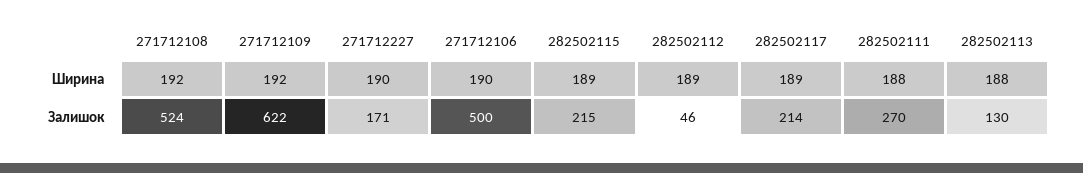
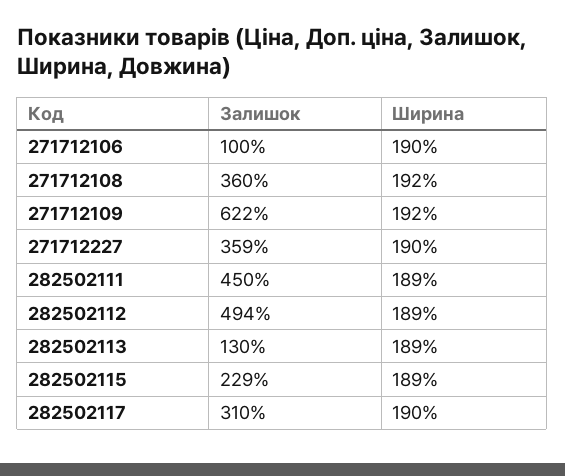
  {
    "271712108": {
      "Ширина": 192,
-     "Залишок": 524
+     "Залишок": 360
    },
    "271712109": {
      "Ширина": 192,
      "Залишок": 622
    },
    "271712227": {
      "Ширина": 190,
-     "Залишок": 171
+     "Залишок": 359
    },
    "271712106": {
      "Ширина": 190,
-     "Залишок": 500
+     "Залишок": 100
    },
    "282502115": {
      "Ширина": 189,
-     "Залишок": 215
+     "Залишок": 229
    },
    "282502112": {
      "Ширина": 189,
-     "Залишок": 46
+     "Залишок": 494
    },
    "282502117": {
-     "Ширина": 189,
+     "Ширина": 190,
-     "Залишок": 214
+     "Залишок": 310
    },
    "282502111": {
-     "Ширина": 188,
+     "Ширина": 189,
-     "Залишок": 270
+     "Залишок": 450
    },
    "282502113": {
-     "Ширина": 188,
+     "Ширина": 189,
      "Залишок": 130
    }
  }

